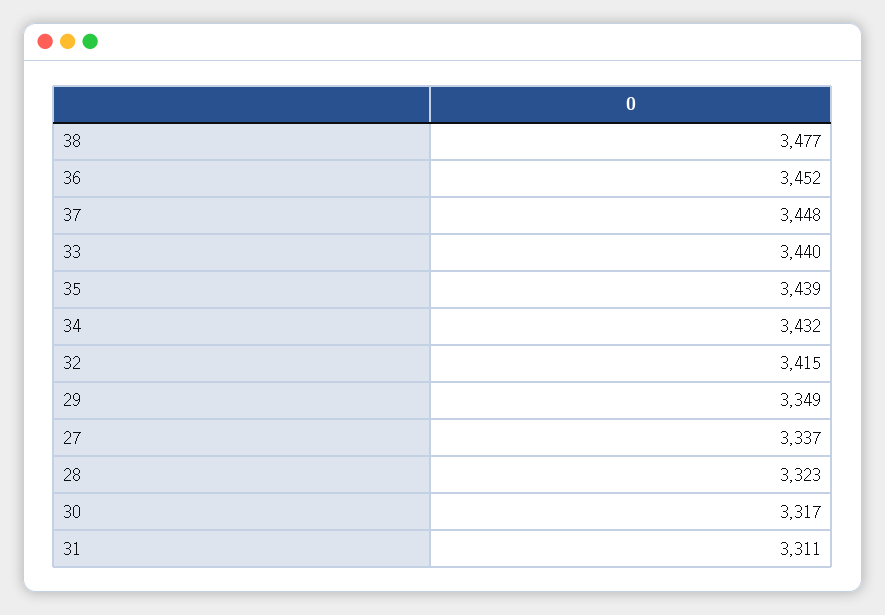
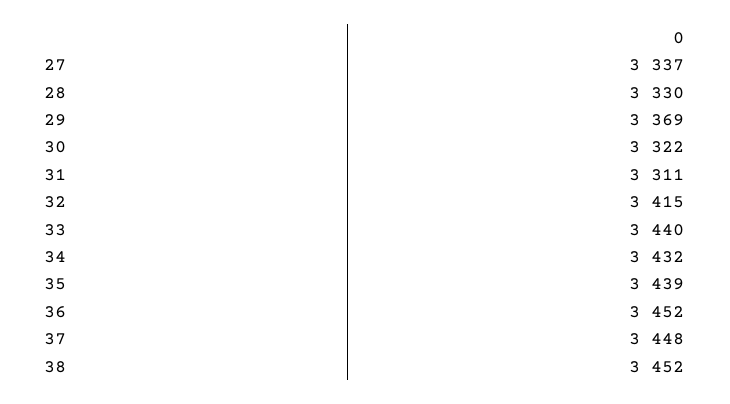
  {
-   "38": 3477,
+   "38": 3452,
    "36": 3452,
    "37": 3448,
    "33": 3440,
    "35": 3439,
    "34": 3432,
    "32": 3415,
-   "29": 3349,
+   "29": 3369,
    "27": 3337,
-   "28": 3323,
+   "28": 3330,
-   "30": 3317,
+   "30": 3322,
    "31": 3311
  }

